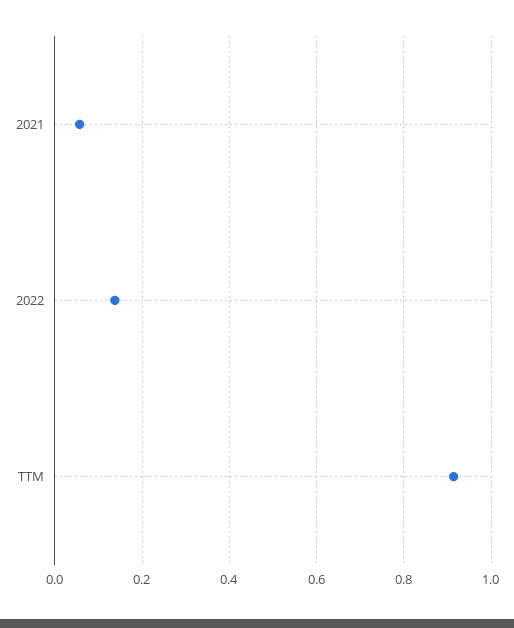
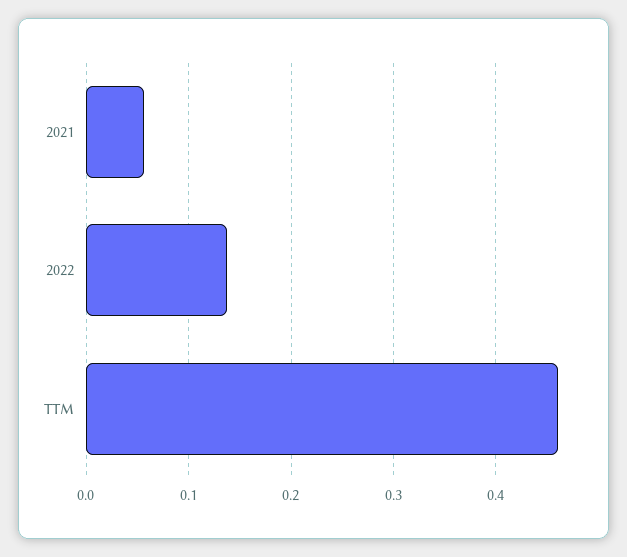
  {
    "2021": 0.06,
    "2022": 0.14,
-   "TTM": 0.92
+   "TTM": 0.46
  }

